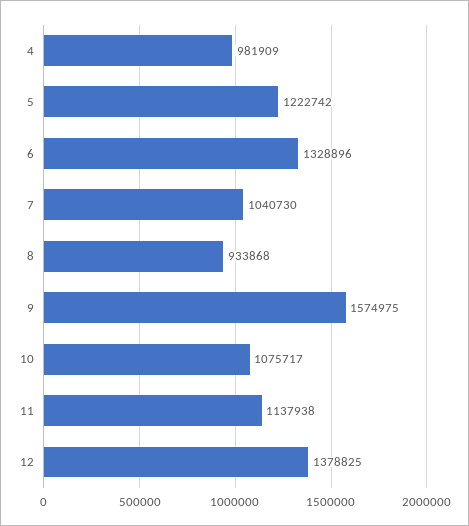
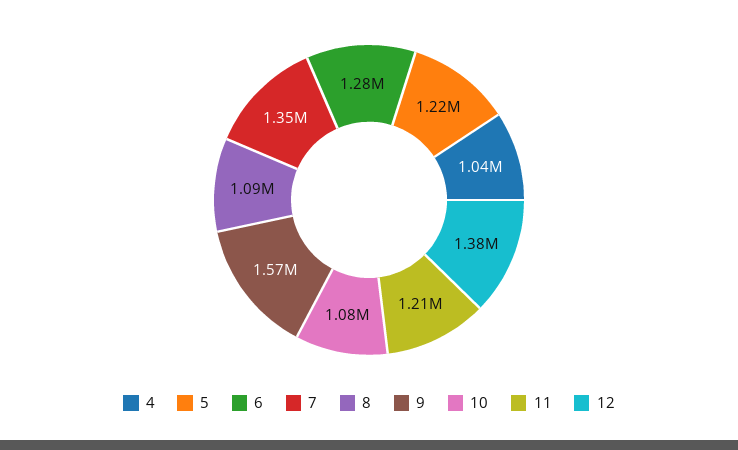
  {
-   "4": 981909,
+   "4": 1040000,
    "5": 1222742,
-   "6": 1328896,
+   "6": 1280000,
-   "7": 1040730,
+   "7": 1350000,
-   "8": 933868,
+   "8": 1090000,
    "9": 1574975,
    "10": 1075717,
-   "11": 1137938,
+   "11": 1210000,
    "12": 1378825
  }

